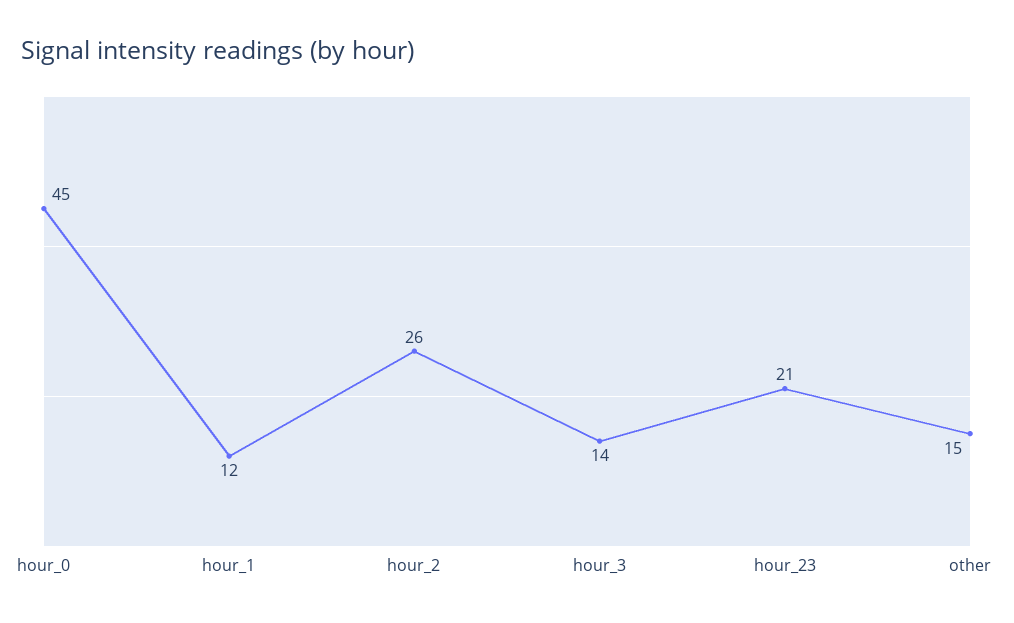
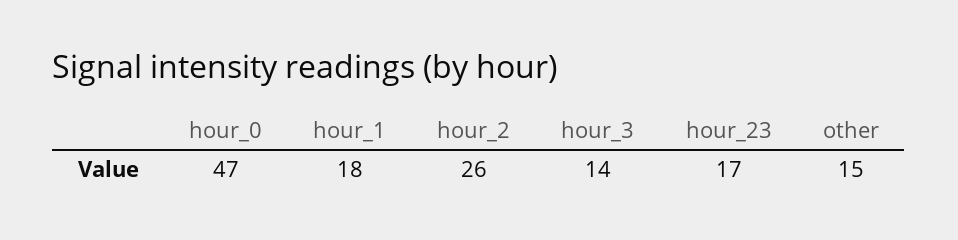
  {
-   "hour_0": 45,
+   "hour_0": 47,
-   "hour_1": 12,
+   "hour_1": 18,
    "hour_2": 26,
    "hour_3": 14,
-   "hour_23": 21,
+   "hour_23": 17,
    "other": 15
  }

